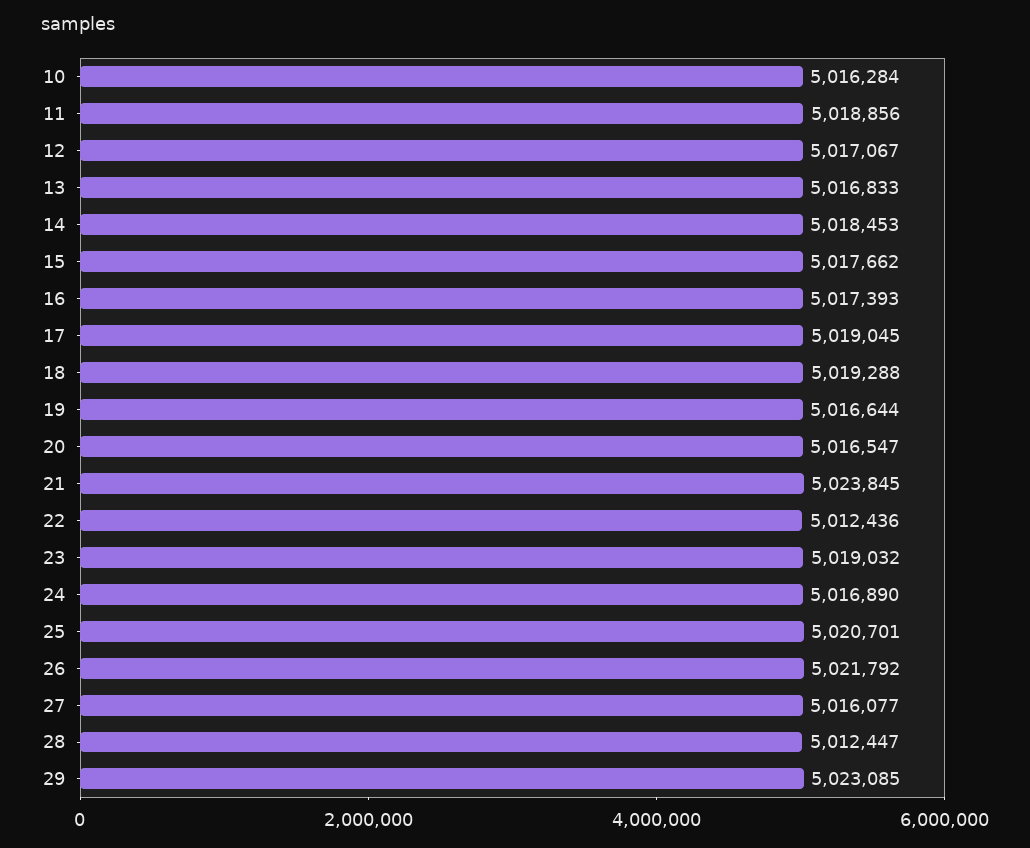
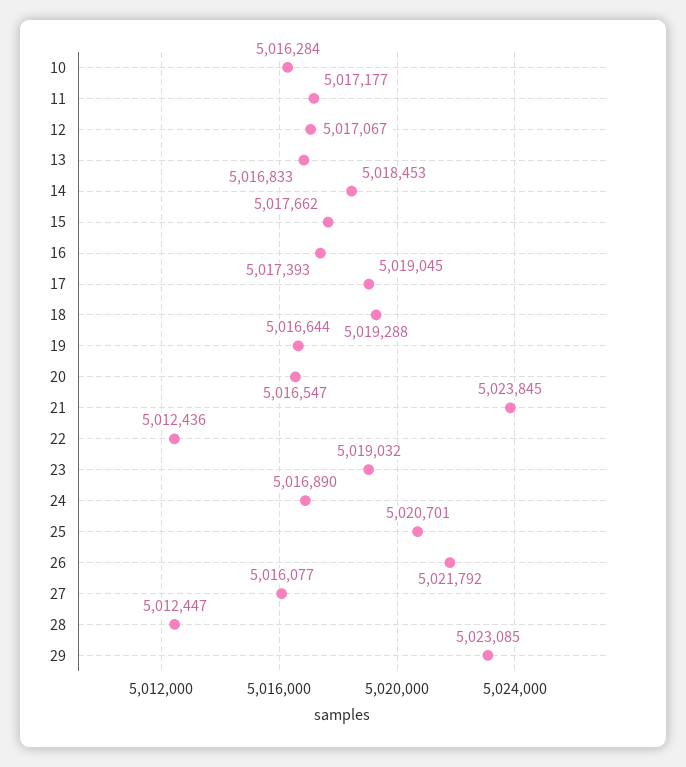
  {
    "10": 5016284,
-   "11": 5018856,
+   "11": 5017177,
    "12": 5017067,
    "13": 5016833,
    "14": 5018453,
    "15": 5017662,
    "16": 5017393,
    "17": 5019045,
    "18": 5019288,
    "19": 5016644,
    "20": 5016547,
    "21": 5023845,
    "22": 5012436,
    "23": 5019032,
    "24": 5016890,
    "25": 5020701,
    "26": 5021792,
    "27": 5016077,
    "28": 5012447,
    "29": 5023085
  }

